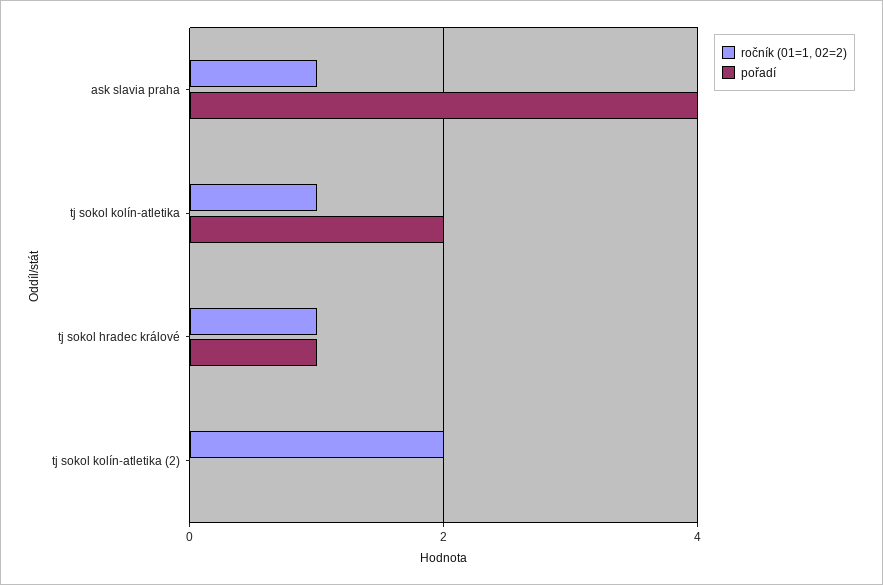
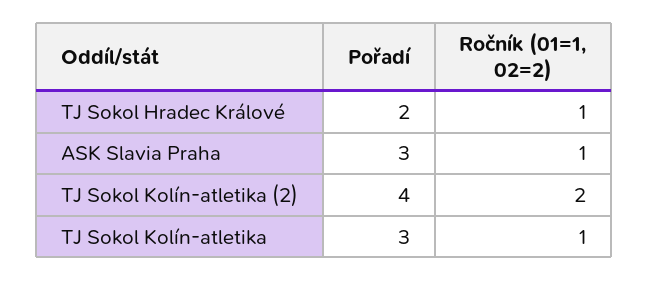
  {
    "ročník (01=1, 02=2)": {
      "ask slavia praha": 1,
      "tj sokol kolín-atletika": 1,
      "tj sokol hradec králové": 1,
      "tj sokol kolín-atletika (2)": 2
    },
    "pořadí": {
-     "ask slavia praha": 4,
+     "ask slavia praha": 3,
-     "tj sokol kolín-atletika": 2,
+     "tj sokol kolín-atletika": 3,
-     "tj sokol hradec králové": 1,
+     "tj sokol hradec králové": 2,
-     "tj sokol kolín-atletika (2)": 0
+     "tj sokol kolín-atletika (2)": 4
    }
  }

